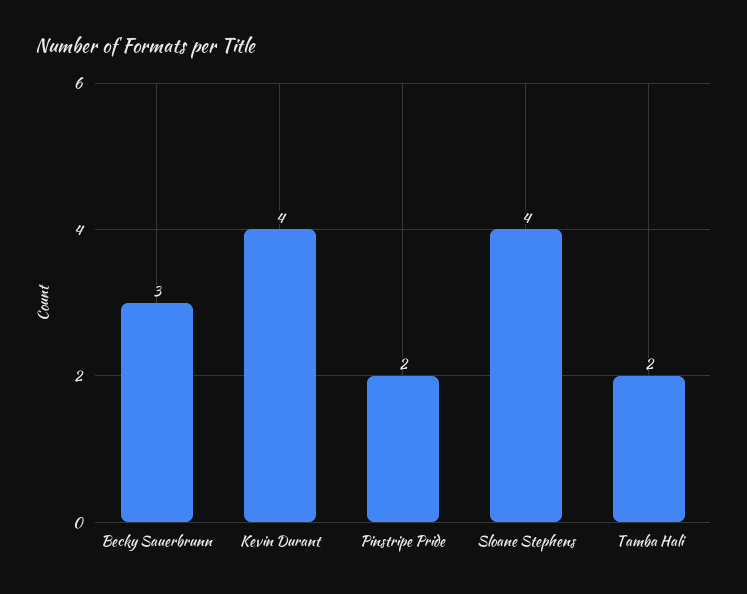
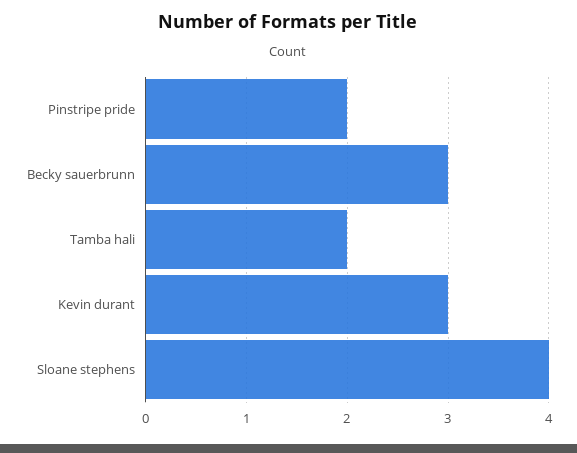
  {
    "Becky Sauerbrunn": 3,
-   "Kevin Durant": 4,
+   "Kevin Durant": 3,
    "Pinstripe Pride": 2,
    "Sloane Stephens": 4,
    "Tamba Hali": 2
  }

